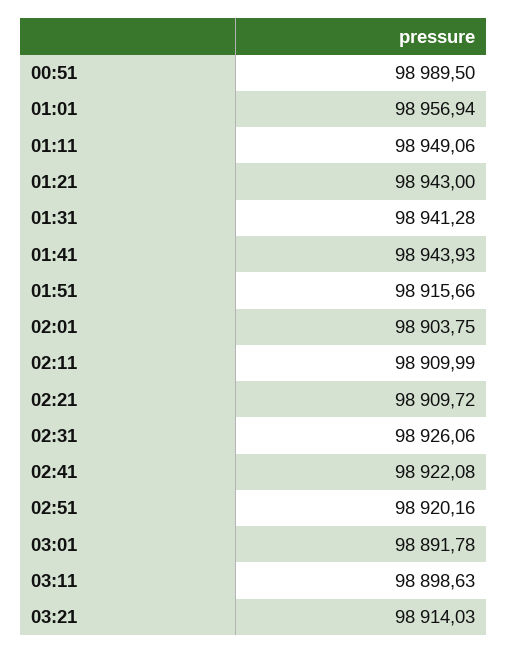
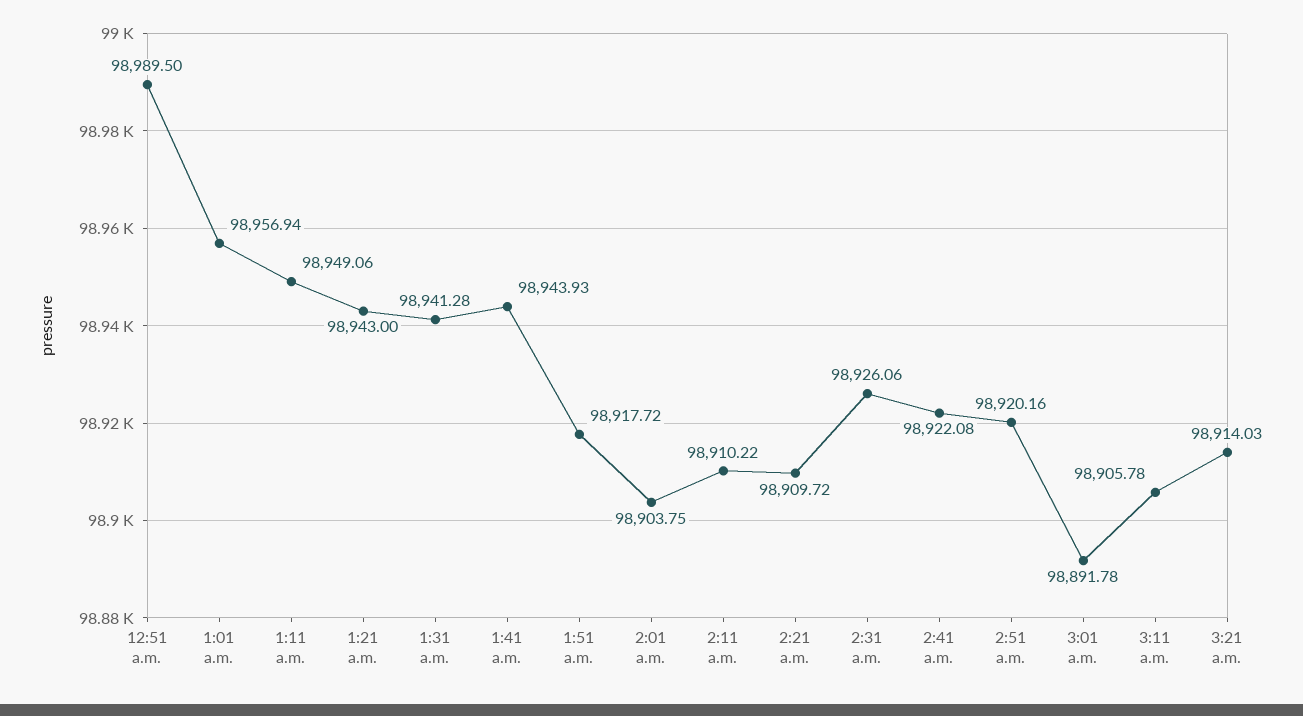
  {
    "00:51": 98989.5,
    "01:01": 98956.94,
    "01:11": 98949.06,
    "01:21": 98943,
    "01:31": 98941.28,
    "01:41": 98943.93,
-   "01:51": 98915.66,
+   "01:51": 98917.72,
    "02:01": 98903.75,
-   "02:11": 98909.99,
+   "02:11": 98910.22,
    "02:21": 98909.72,
    "02:31": 98926.06,
    "02:41": 98922.08,
    "02:51": 98920.16,
    "03:01": 98891.78,
-   "03:11": 98898.63,
+   "03:11": 98905.78,
    "03:21": 98914.03
  }

